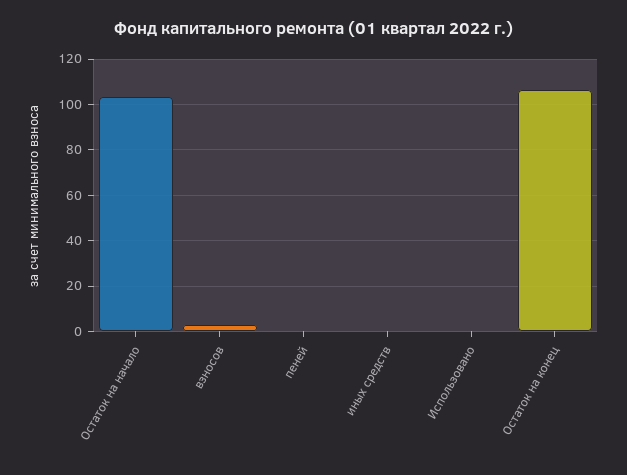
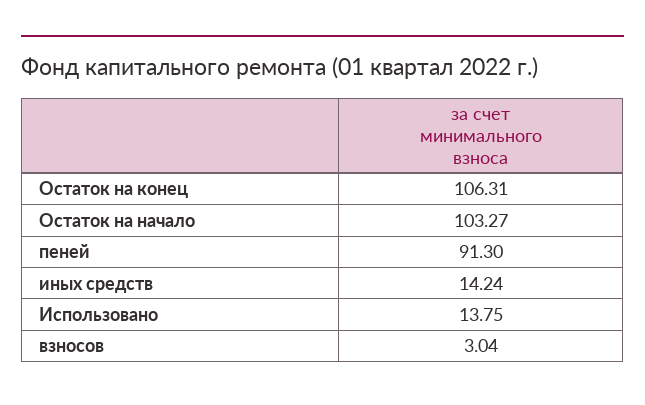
  {
    "Остаток на начало": 103.27,
    "взносов": 3.04,
-   "пеней": 0,
+   "пеней": 91.3,
-   "иных средств": 0,
+   "иных средств": 14.24,
-   "Использовано": 0,
+   "Использовано": 13.75,
    "Остаток на конец": 106.31
  }

